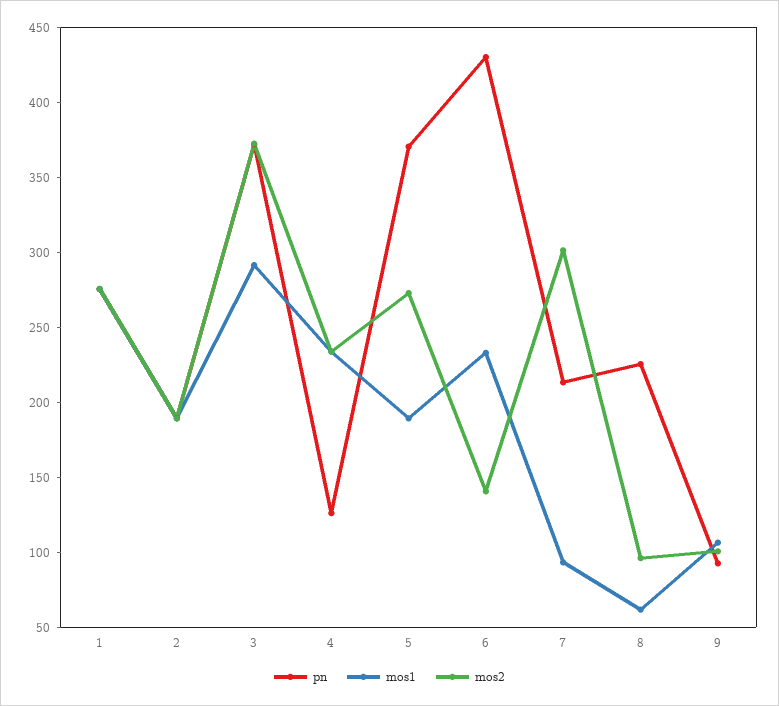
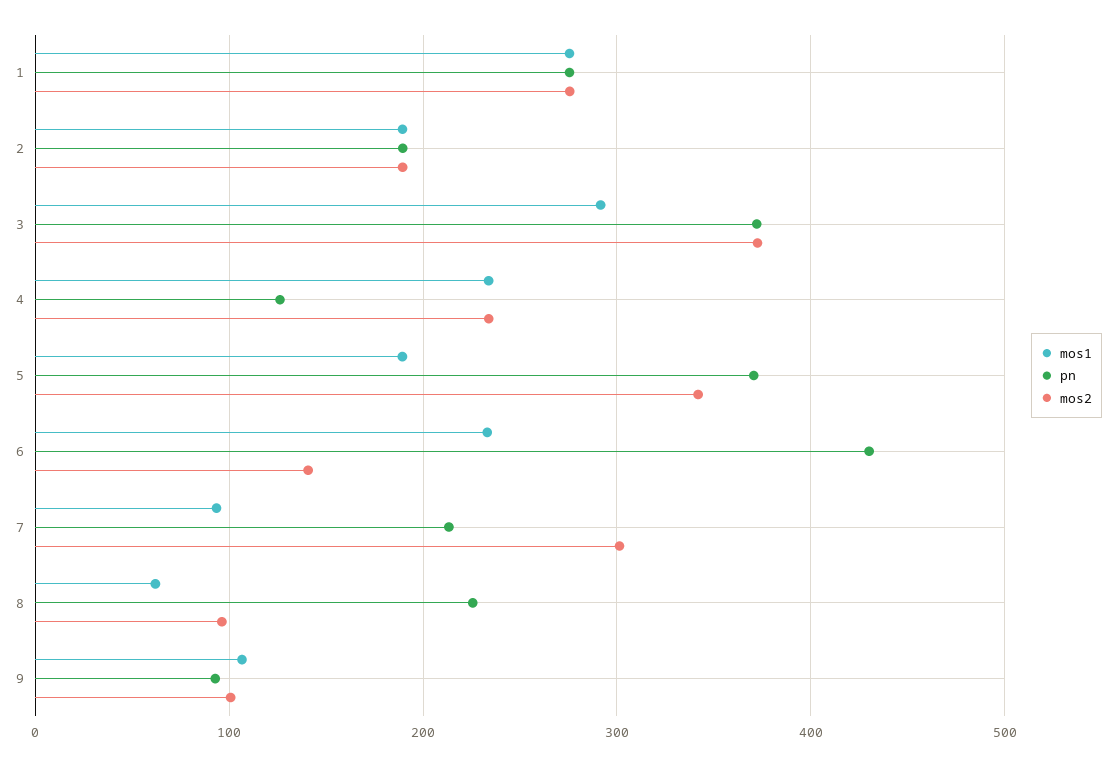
  {
    "pn": {
      "1": 280,
      "2": 190,
      "3": 370,
      "4": 130,
      "5": 370,
      "6": 430,
      "7": 210,
      "8": 230,
      "9": 90
    },
    "mos1": {
      "1": 280,
      "2": 190,
      "3": 290,
      "4": 230,
      "5": 190,
      "6": 230,
      "7": 90,
      "8": 60,
      "9": 110
    },
    "mos2": {
      "1": 280,
      "2": 190,
      "3": 370,
      "4": 230,
-     "5": 270,
+     "5": 340,
      "6": 140,
      "7": 300,
      "8": 100,
      "9": 100
    }
  }

